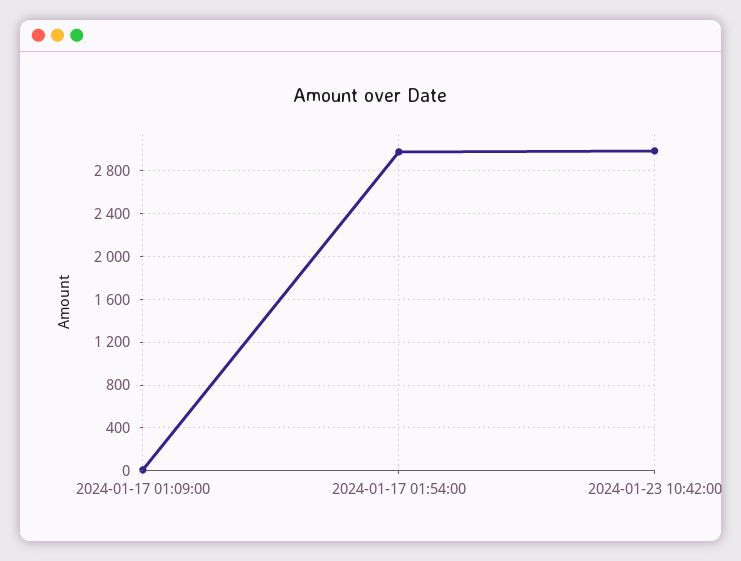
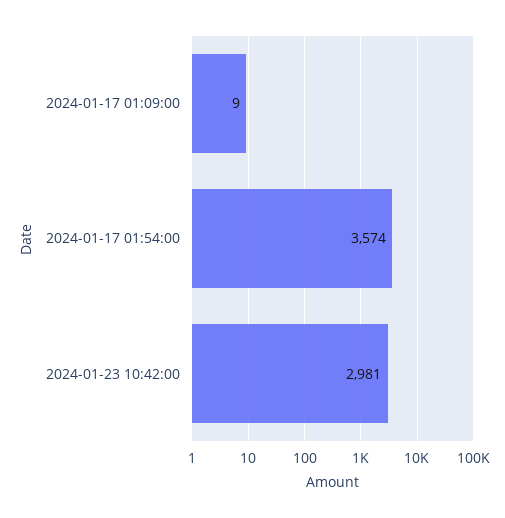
  {
    "2024-01-17 01:09:00": 9,
-   "2024-01-17 01:54:00": 3000,
+   "2024-01-17 01:54:00": 3574,
    "2024-01-23 10:42:00": 2981
  }

